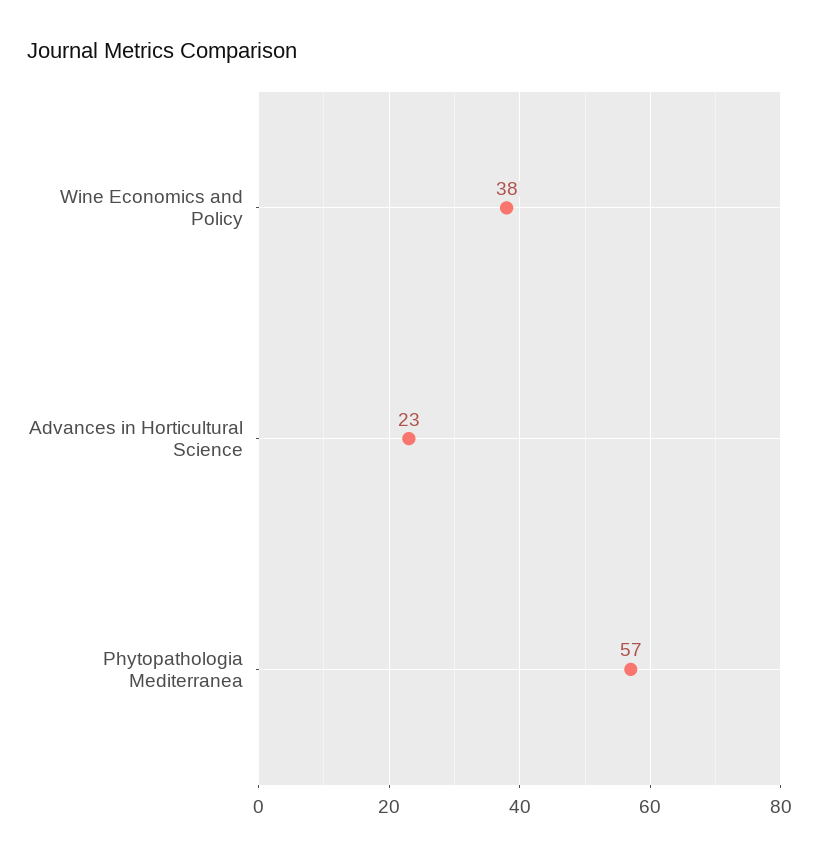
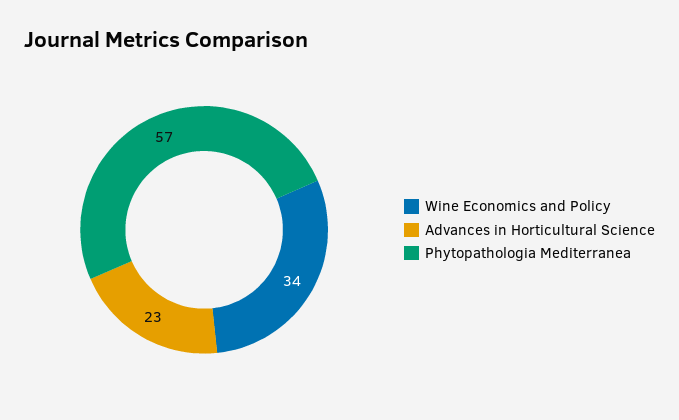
  {
-   "Wine Economics and Policy": 38,
+   "Wine Economics and Policy": 34,
    "Advances in Horticultural Science": 23,
    "Phytopathologia Mediterranea": 57
  }

